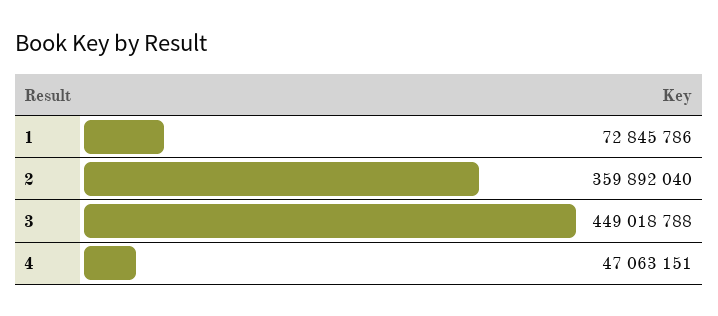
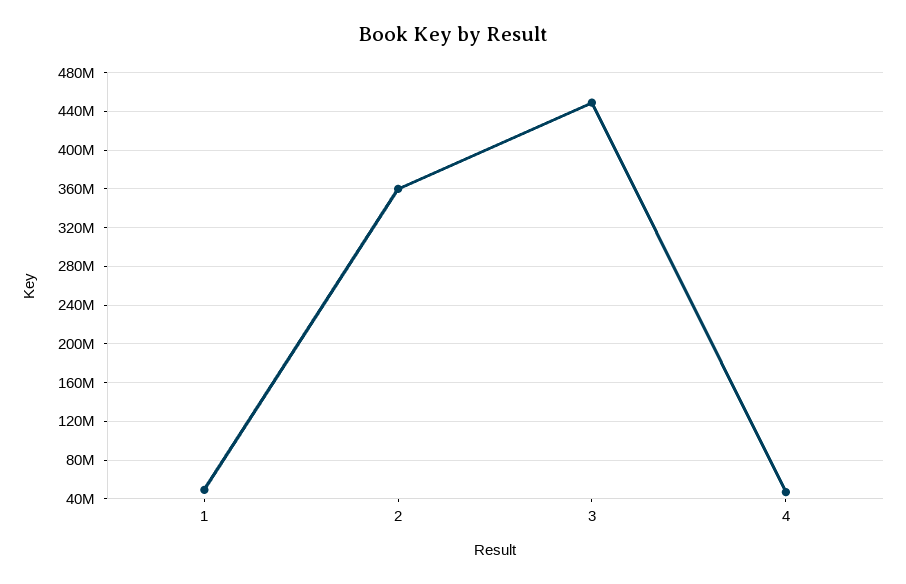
  {
-   "1": 72845786,
+   "1": 50000000,
    "2": 359892040,
    "3": 449018788,
    "4": 47063151
  }

